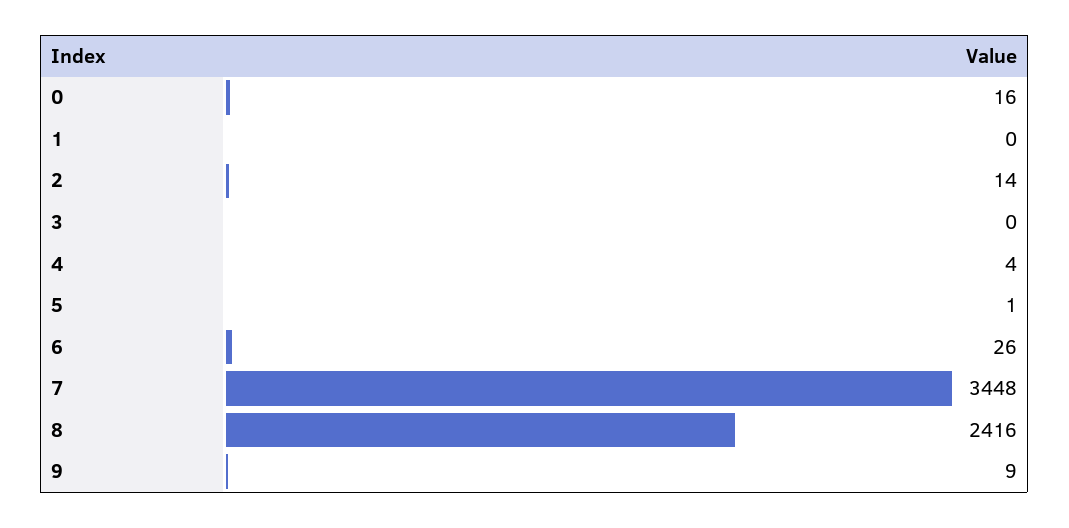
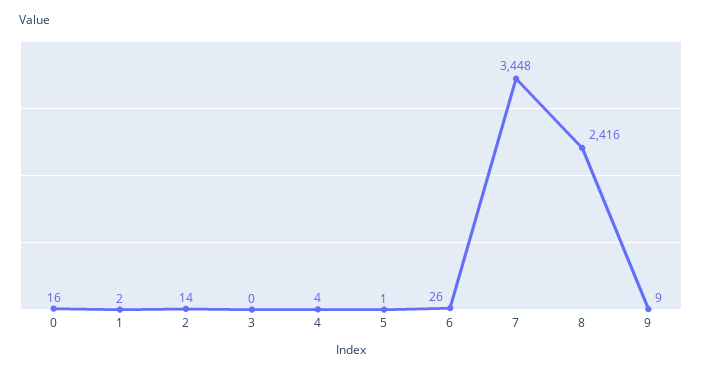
  {
    "0": 16,
-   "1": 0,
+   "1": 2,
    "2": 14,
    "3": 0,
    "4": 4,
    "5": 1,
    "6": 26,
    "7": 3448,
    "8": 2416,
    "9": 9
  }

